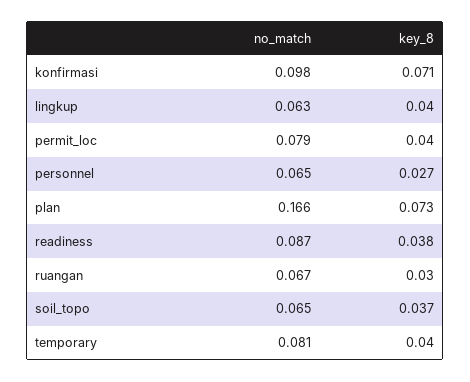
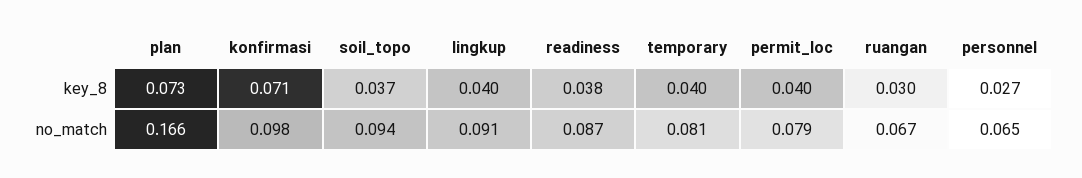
  {
    "no_match": {
      "konfirmasi": 0.098,
-     "lingkup": 0.063,
+     "lingkup": 0.091,
      "permit_loc": 0.079,
      "personnel": 0.065,
      "plan": 0.166,
      "readiness": 0.087,
      "ruangan": 0.067,
-     "soil_topo": 0.065,
+     "soil_topo": 0.094,
      "temporary": 0.081
    },
    "key_8": {
      "konfirmasi": 0.071,
      "lingkup": 0.04,
      "permit_loc": 0.04,
      "personnel": 0.027,
      "plan": 0.073,
      "readiness": 0.038,
      "ruangan": 0.03,
      "soil_topo": 0.037,
      "temporary": 0.04
    }
  }

